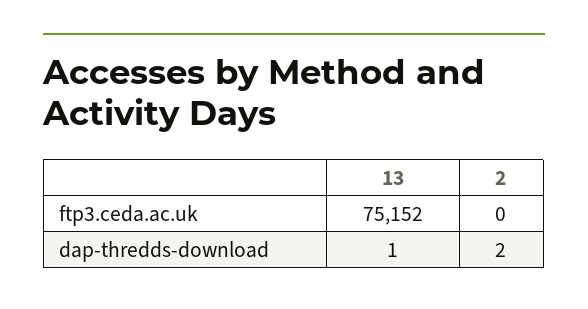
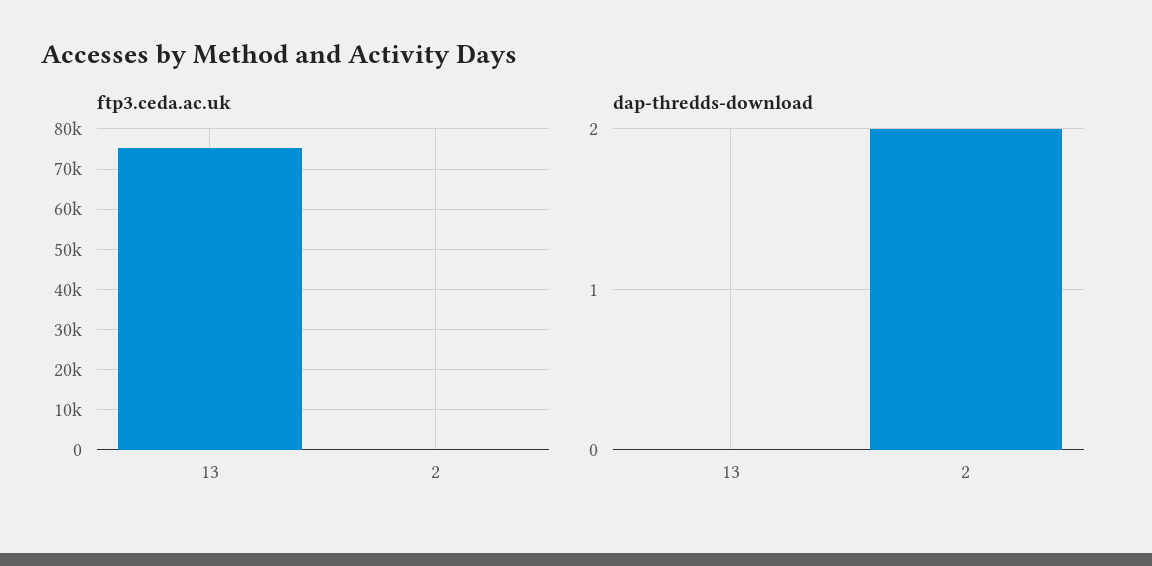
  {
    "ftp3.ceda.ac.uk": {
      "13": 75152,
      "2": 0
    },
    "dap-thredds-download": {
-     "13": 1,
+     "13": 0,
      "2": 2
    }
  }

